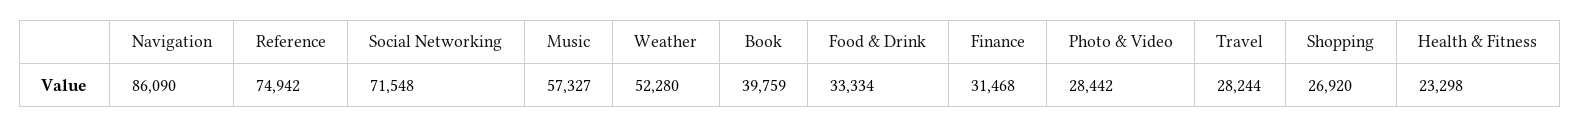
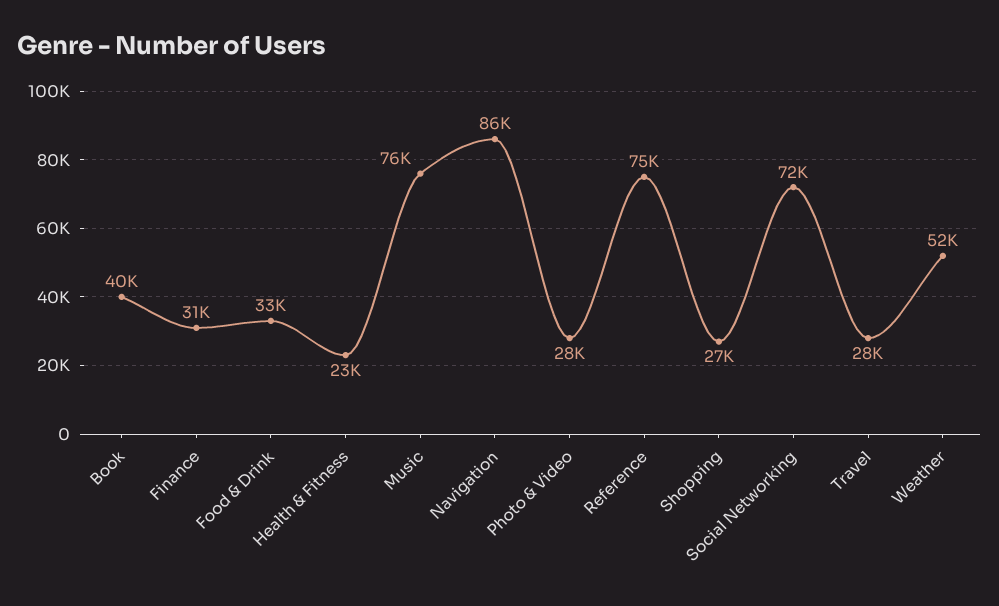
  {
    "Navigation": 86090,
    "Reference": 74942,
    "Social Networking": 71548,
-   "Music": 57327,
+   "Music": 76000,
    "Weather": 52280,
    "Book": 39759,
    "Food & Drink": 33334,
    "Finance": 31468,
    "Photo & Video": 28442,
    "Travel": 28244,
    "Shopping": 26920,
    "Health & Fitness": 23298
  }

